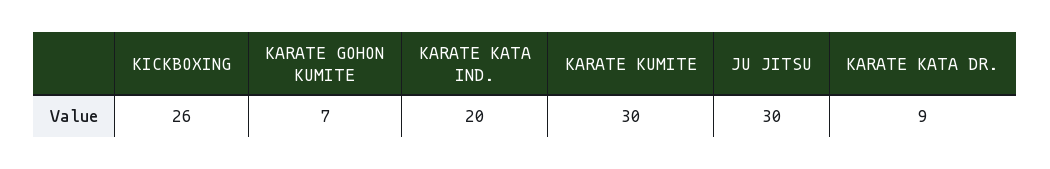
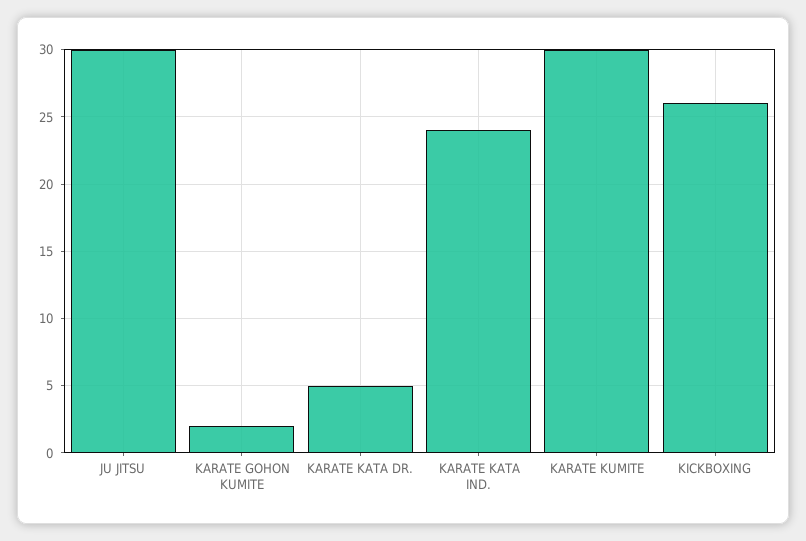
  {
    "KICKBOXING": 26,
-   "KARATE GOHON KUMITE": 7,
+   "KARATE GOHON KUMITE": 2,
-   "KARATE KATA IND.": 20,
+   "KARATE KATA IND.": 24,
    "KARATE KUMITE": 30,
    "JU JITSU": 30,
-   "KARATE KATA DR.": 9
+   "KARATE KATA DR.": 5
  }

